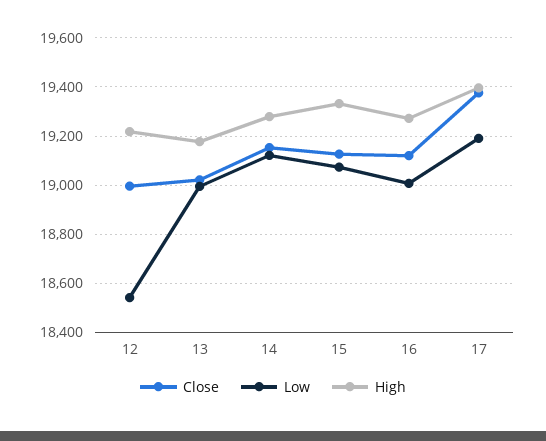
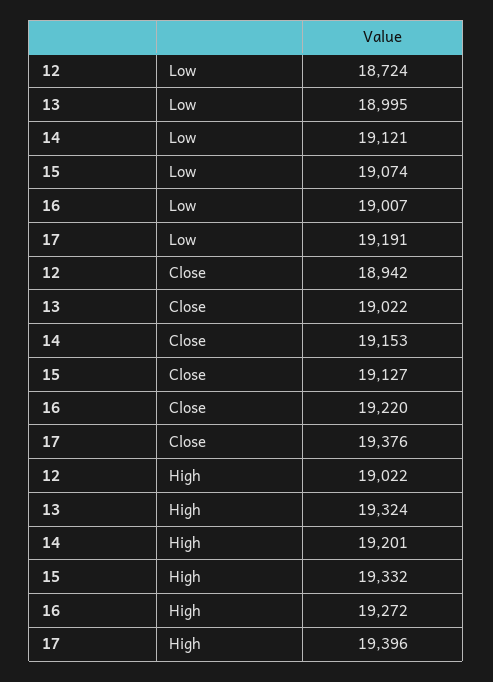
  {
    "Close": {
-     "12": 19000,
+     "12": 18942,
      "13": 19022,
      "14": 19153,
      "15": 19127,
-     "16": 19125,
+     "16": 19220,
      "17": 19376
    },
    "Low": {
-     "12": 18550,
+     "12": 18724,
      "13": 18995,
      "14": 19121,
      "15": 19074,
      "16": 19007,
      "17": 19191
    },
    "High": {
-     "12": 19225,
+     "12": 19022,
-     "13": 19175,
+     "13": 19324,
-     "14": 19275,
+     "14": 19201,
      "15": 19332,
      "16": 19272,
      "17": 19396
    }
  }

